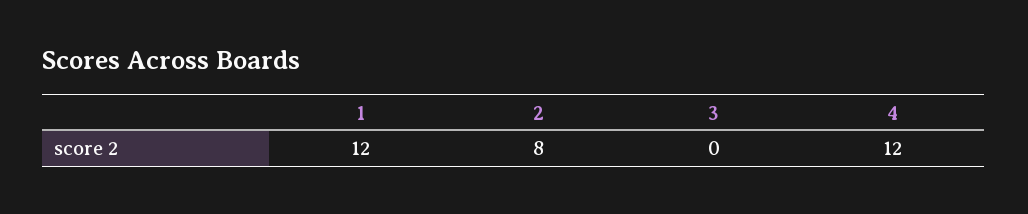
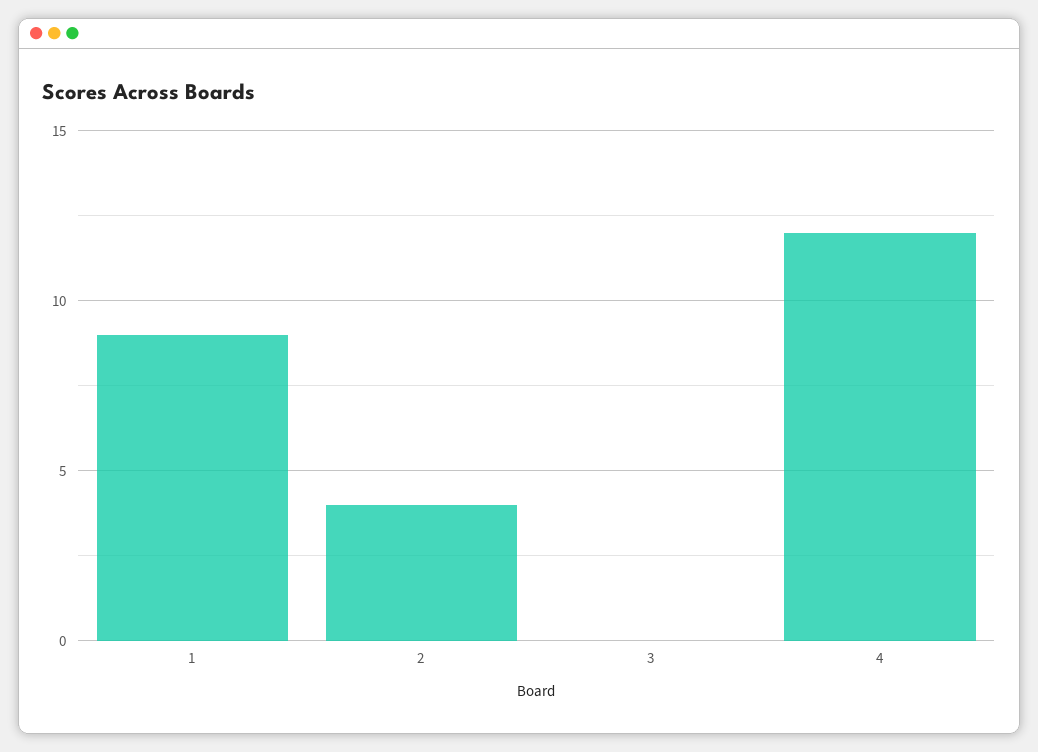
  {
-   "1": 12,
+   "1": 9,
-   "2": 8,
+   "2": 4,
    "3": 0,
    "4": 12
  }

